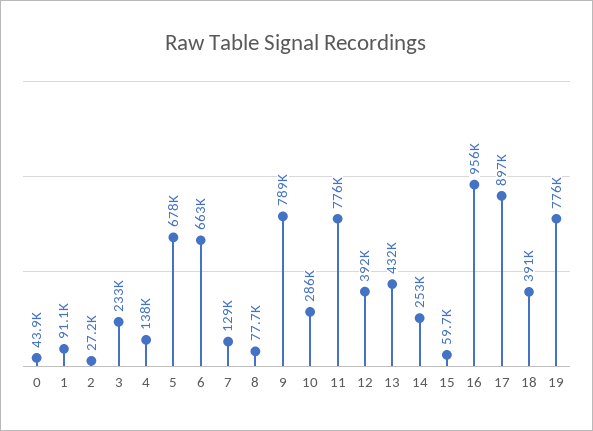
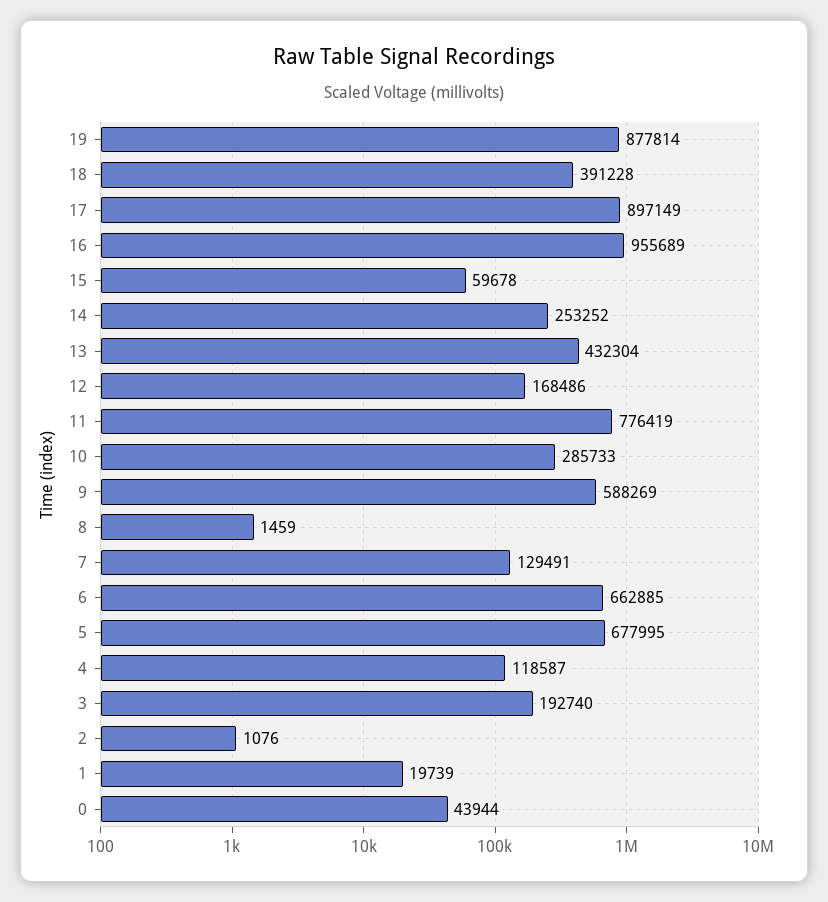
  {
    "0": 43944,
-   "1": 91100,
+   "1": 19739,
-   "2": 27200,
+   "2": 1076,
-   "3": 233000,
+   "3": 192740,
-   "4": 138000,
+   "4": 118587,
    "5": 677995,
    "6": 662885,
    "7": 129491,
-   "8": 77700,
+   "8": 1459,
-   "9": 789000,
+   "9": 588269,
    "10": 285733,
    "11": 776419,
-   "12": 392000,
+   "12": 168486,
    "13": 432304,
    "14": 253252,
    "15": 59678,
    "16": 955689,
    "17": 897149,
    "18": 391228,
-   "19": 776000
+   "19": 877814
  }

